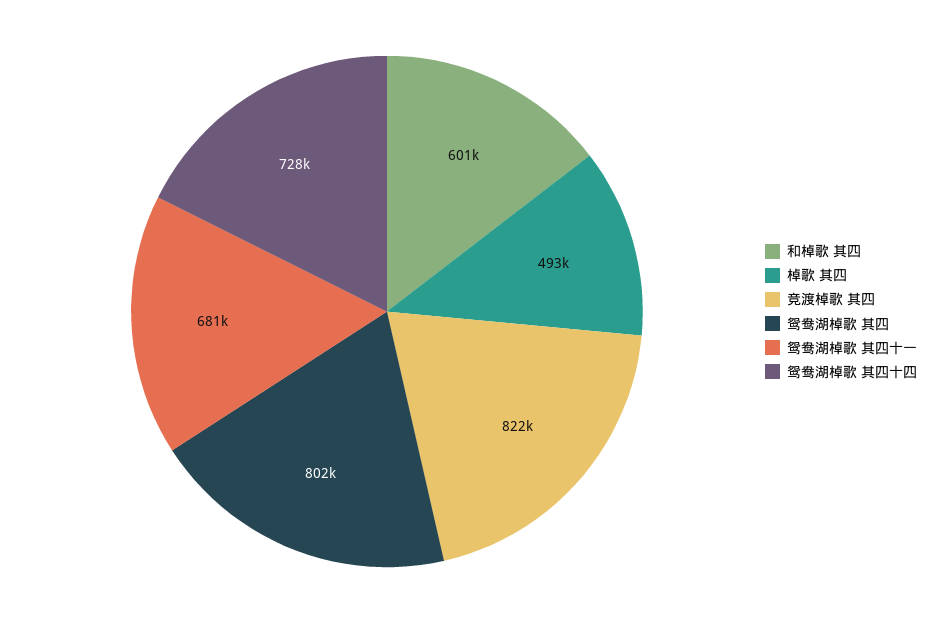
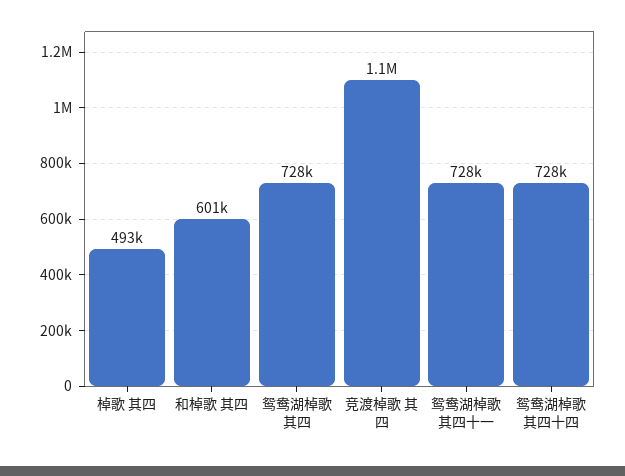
  {
    "和棹歌 其四": 601000,
    "棹歌 其四": 493000,
-   "竞渡棹歌 其四": 822000,
+   "竞渡棹歌 其四": 1100000,
-   "鸳鸯湖棹歌 其四": 802000,
+   "鸳鸯湖棹歌 其四": 728000,
-   "鸳鸯湖棹歌 其四十一": 681000,
+   "鸳鸯湖棹歌 其四十一": 728000,
    "鸳鸯湖棹歌 其四十四": 728000
  }

